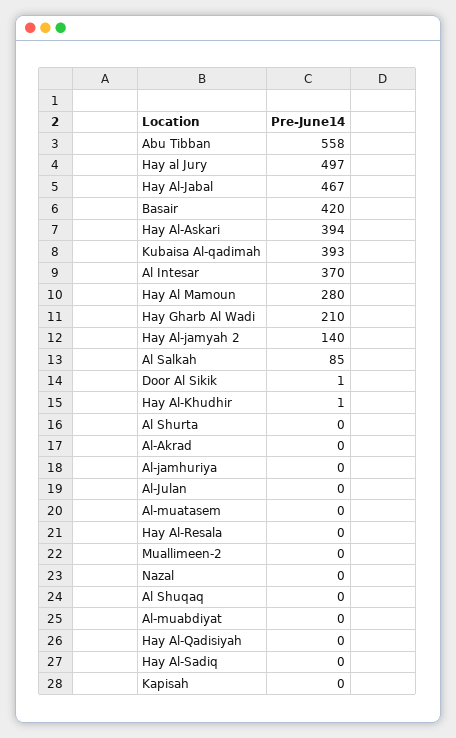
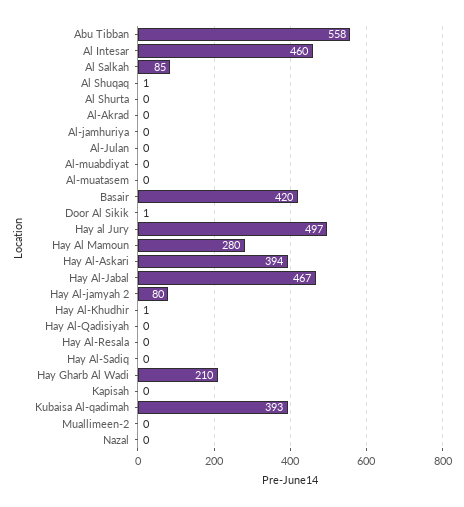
  {
    "Abu Tibban": 558,
    "Hay al Jury": 497,
    "Hay Al-Jabal": 467,
    "Basair": 420,
    "Hay Al-Askari": 394,
    "Kubaisa Al-qadimah": 393,
-   "Al Intesar": 370,
+   "Al Intesar": 460,
    "Hay Al Mamoun": 280,
    "Hay Gharb Al Wadi": 210,
-   "Hay Al-jamyah 2": 140,
+   "Hay Al-jamyah 2": 80,
    "Al Salkah": 85,
    "Door Al Sikik": 1,
    "Hay Al-Khudhir": 1,
    "Al Shurta": 0,
    "Al-Akrad": 0,
    "Al-jamhuriya": 0,
    "Al-Julan": 0,
    "Al-muatasem": 0,
    "Hay Al-Resala": 0,
    "Muallimeen-2": 0,
    "Nazal": 0,
-   "Al Shuqaq": 0,
+   "Al Shuqaq": 1,
    "Al-muabdiyat": 0,
    "Hay Al-Qadisiyah": 0,
    "Hay Al-Sadiq": 0,
    "Kapisah": 0
  }

